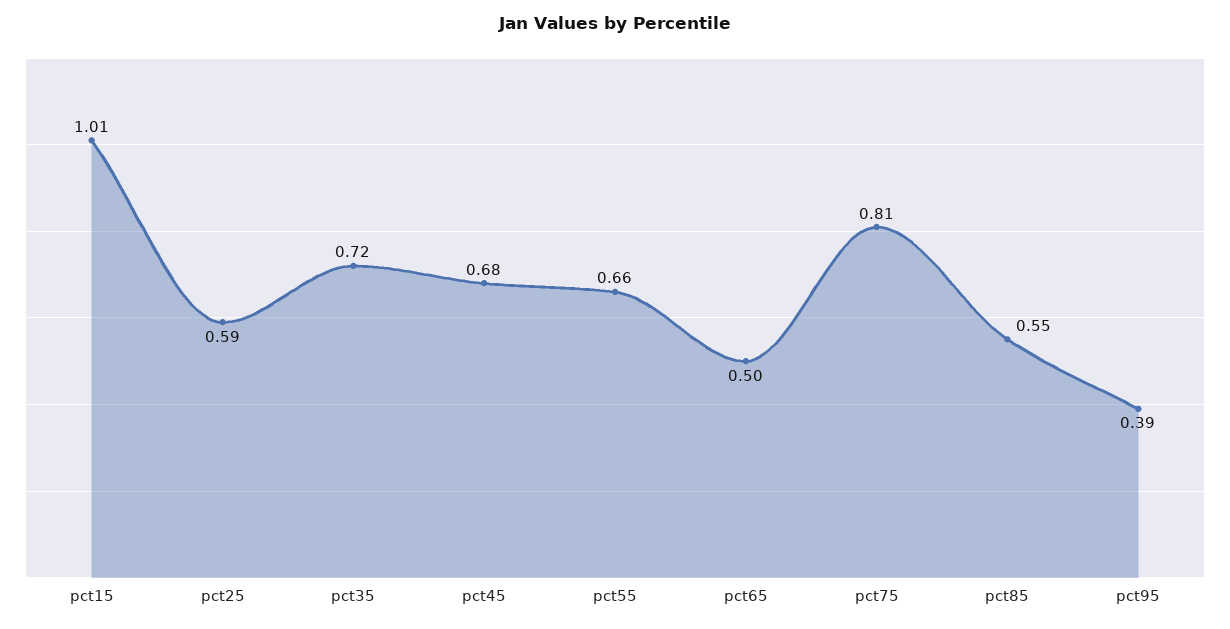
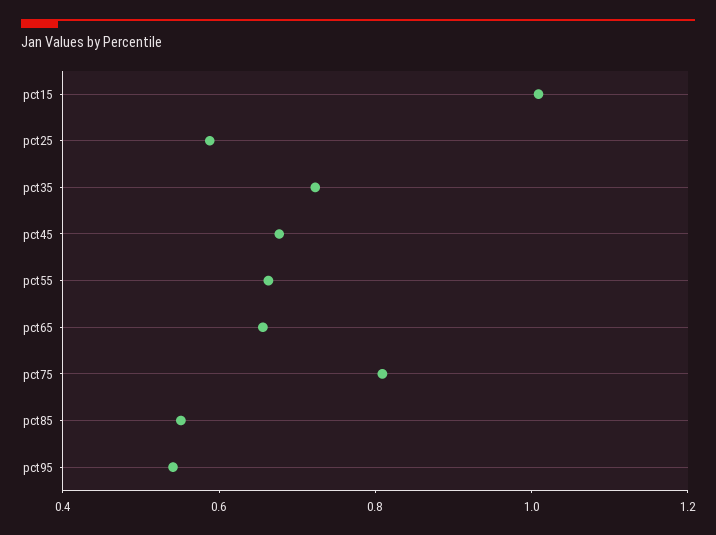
  {
    "pct15": 1.01,
    "pct25": 0.59,
    "pct35": 0.72,
    "pct45": 0.68,
    "pct55": 0.66,
-   "pct65": 0.5,
+   "pct65": 0.65,
    "pct75": 0.81,
    "pct85": 0.55,
-   "pct95": 0.39
+   "pct95": 0.55
  }

